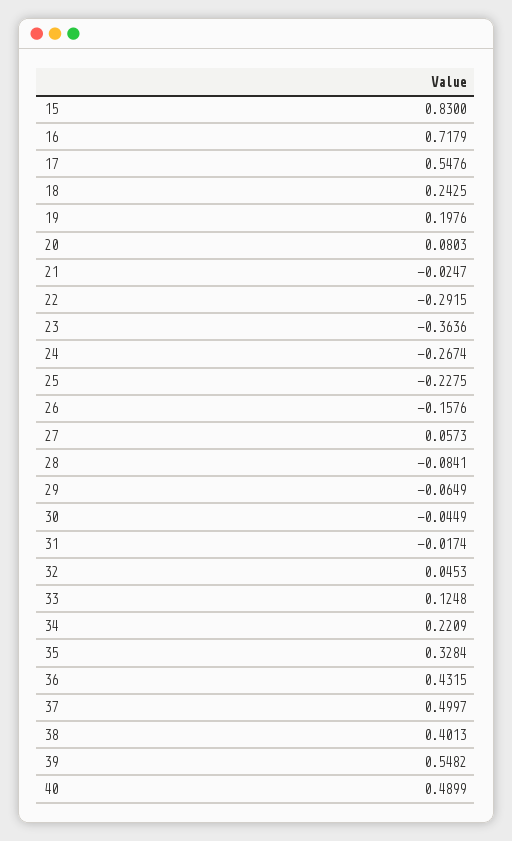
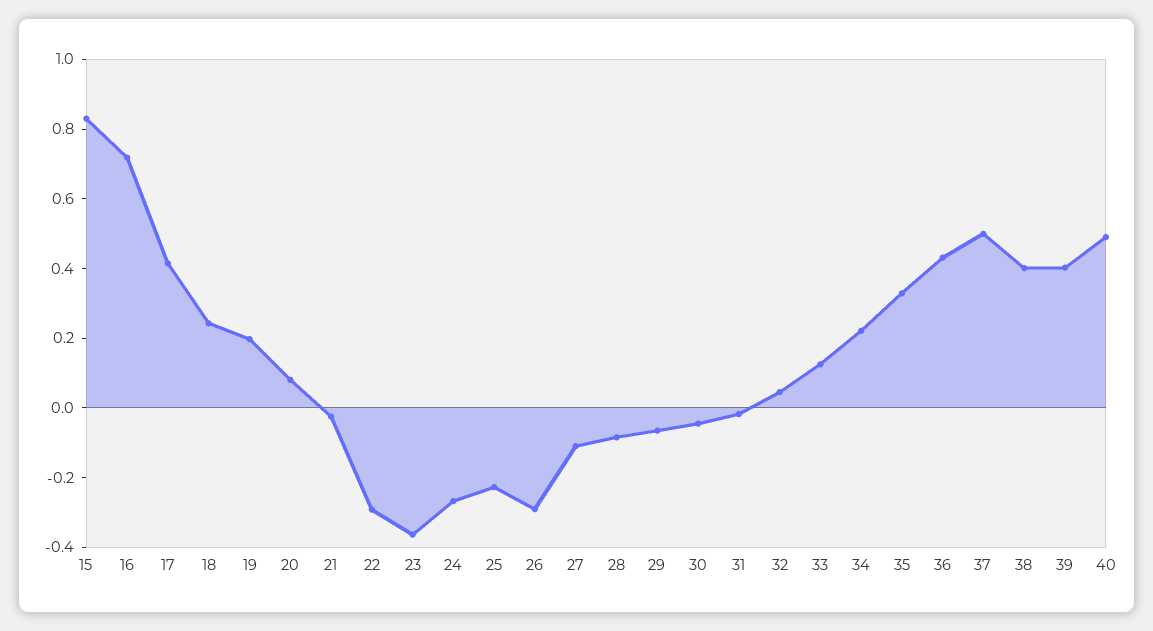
  {
    "15": 0.83,
    "16": 0.7179,
-   "17": 0.5476,
+   "17": 0.4,
    "18": 0.2425,
    "19": 0.1976,
    "20": 0.0803,
    "21": -0.0247,
    "22": -0.2915,
    "23": -0.3636,
    "24": -0.2674,
    "25": -0.2275,
-   "26": -0.1576,
+   "26": -0.3,
-   "27": 0.0573,
+   "27": -0.1,
    "28": -0.0841,
    "29": -0.0649,
    "30": -0.0449,
    "31": -0.0174,
    "32": 0.0453,
    "33": 0.1248,
    "34": 0.2209,
    "35": 0.3284,
    "36": 0.4315,
    "37": 0.4997,
    "38": 0.4013,
-   "39": 0.5482,
+   "39": 0.4,
    "40": 0.4899
  }

